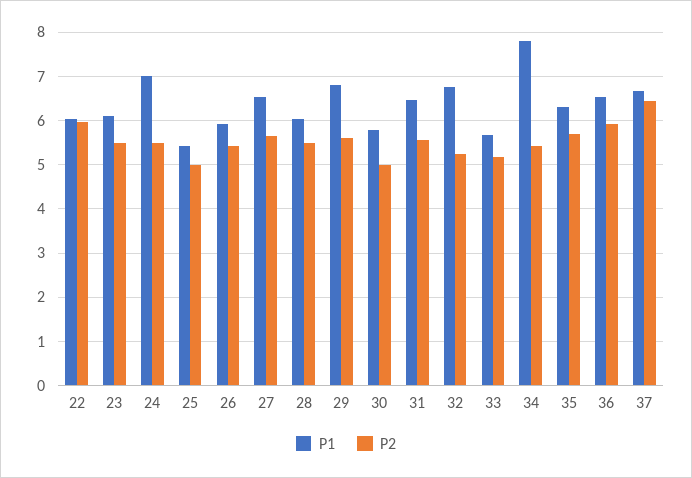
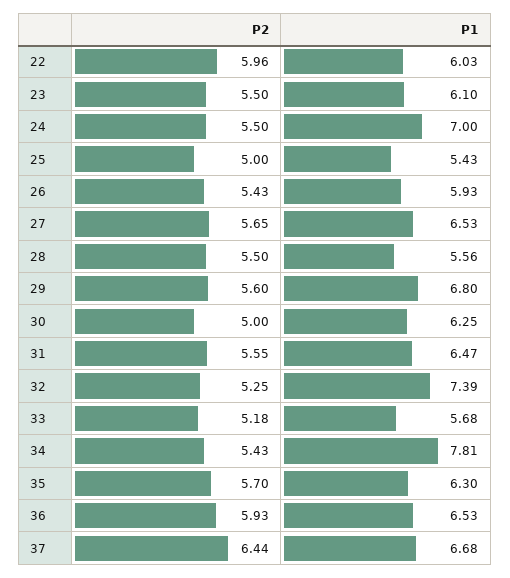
  {
    "P1": {
      "22": 6.03,
      "23": 6.1,
      "24": 7,
      "25": 5.43,
      "26": 5.93,
      "27": 6.53,
-     "28": 6,
+     "28": 5.56,
      "29": 6.8,
-     "30": 5.8,
+     "30": 6.25,
      "31": 6.47,
-     "32": 6.8,
+     "32": 7.39,
      "33": 5.68,
      "34": 7.81,
      "35": 6.3,
      "36": 6.53,
      "37": 6.68
    },
    "P2": {
      "22": 5.96,
      "23": 5.5,
      "24": 5.5,
      "25": 5,
      "26": 5.43,
      "27": 5.65,
      "28": 5.5,
      "29": 5.6,
      "30": 5,
      "31": 5.55,
      "32": 5.25,
      "33": 5.18,
      "34": 5.43,
      "35": 5.7,
      "36": 5.93,
      "37": 6.44
    }
  }

